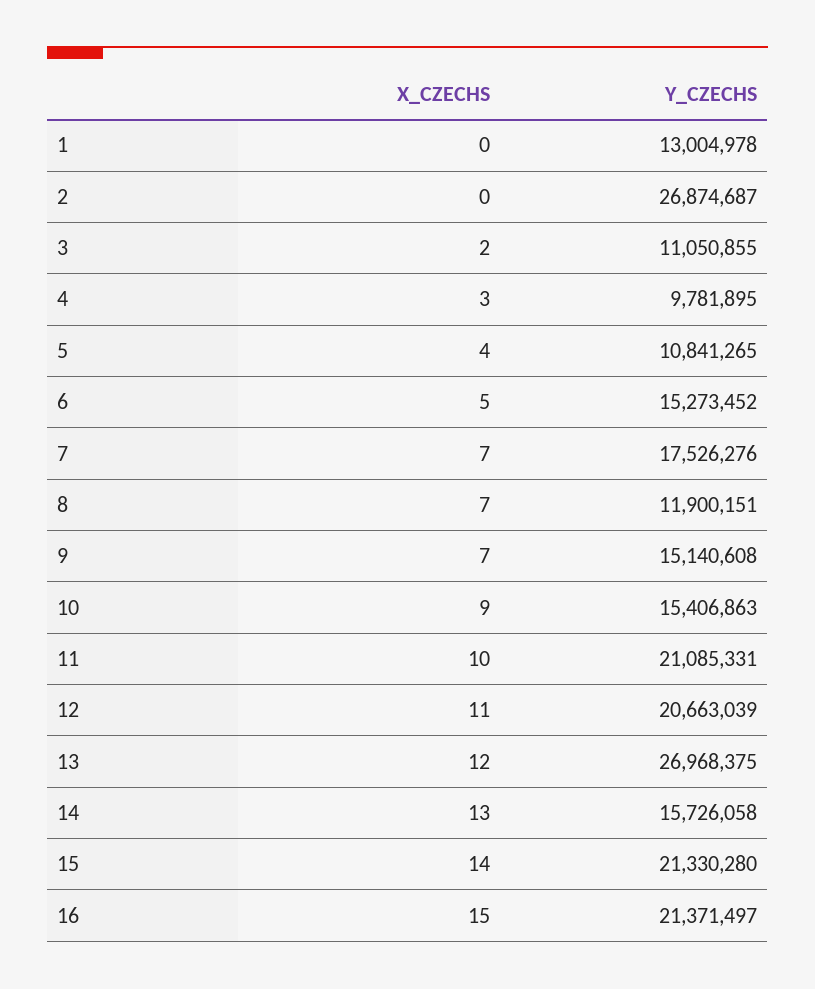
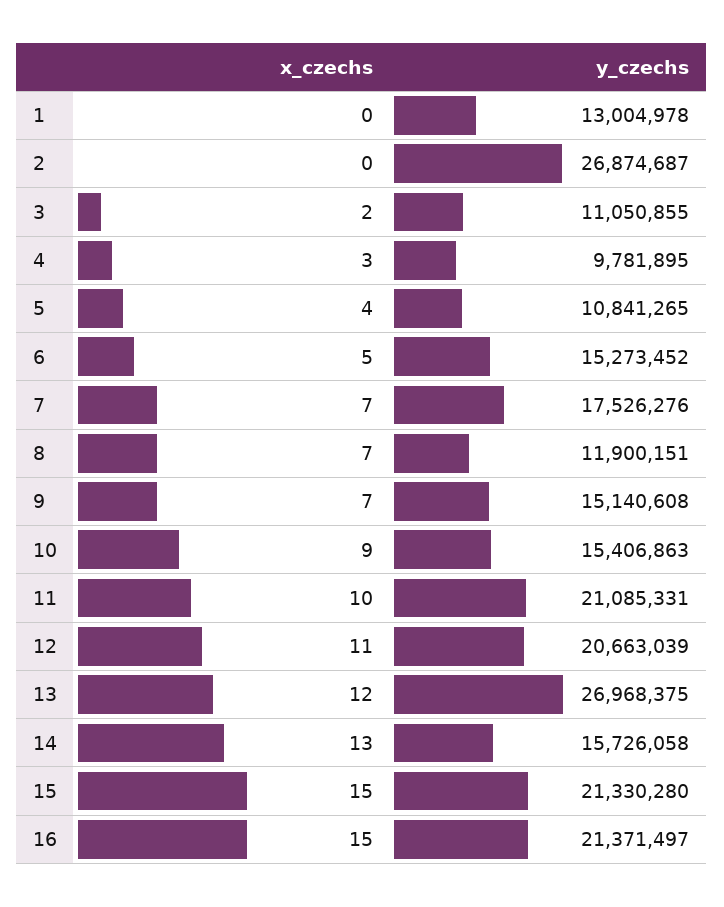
  {
    "X_CZECHS": {
      "1": 0,
      "2": 0,
      "3": 2,
      "4": 3,
      "5": 4,
      "6": 5,
      "7": 7,
      "8": 7,
      "9": 7,
      "10": 9,
      "11": 10,
      "12": 11,
      "13": 12,
      "14": 13,
-     "15": 14,
+     "15": 15,
      "16": 15
    },
    "Y_CZECHS": {
      "1": 13004978,
      "2": 26874687,
      "3": 11050855,
      "4": 9781895,
      "5": 10841265,
      "6": 15273452,
      "7": 17526276,
      "8": 11900151,
      "9": 15140608,
      "10": 15406863,
      "11": 21085331,
      "12": 20663039,
      "13": 26968375,
      "14": 15726058,
      "15": 21330280,
      "16": 21371497
    }
  }

